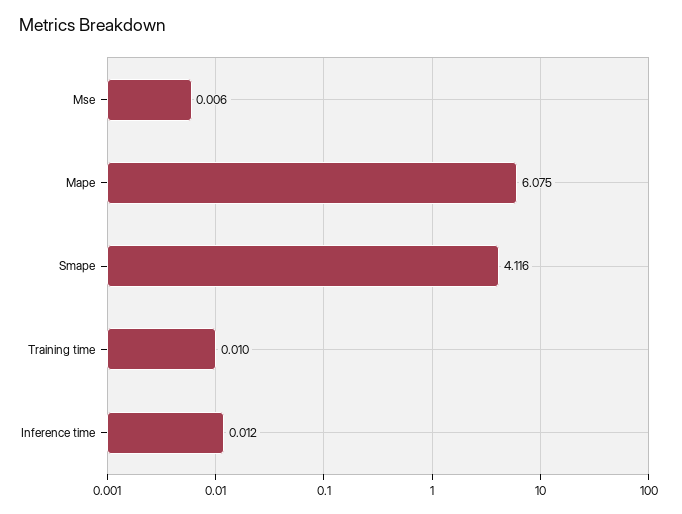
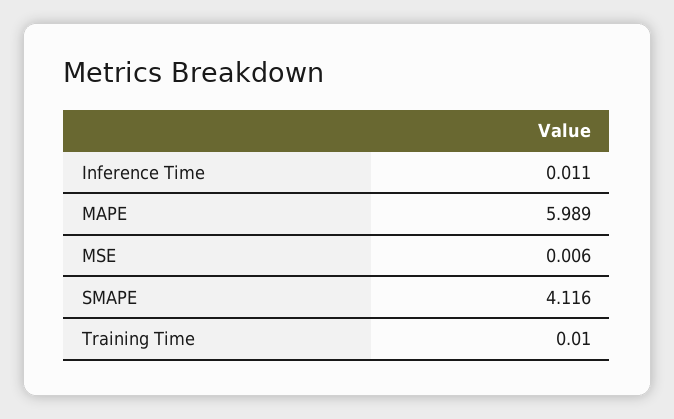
  {
    "Mse": 0.006,
-   "Mape": 6.075,
+   "Mape": 5.989,
    "Smape": 4.116,
    "Training time": 0.01,
-   "Inference time": 0.012
+   "Inference time": 0.011
  }

